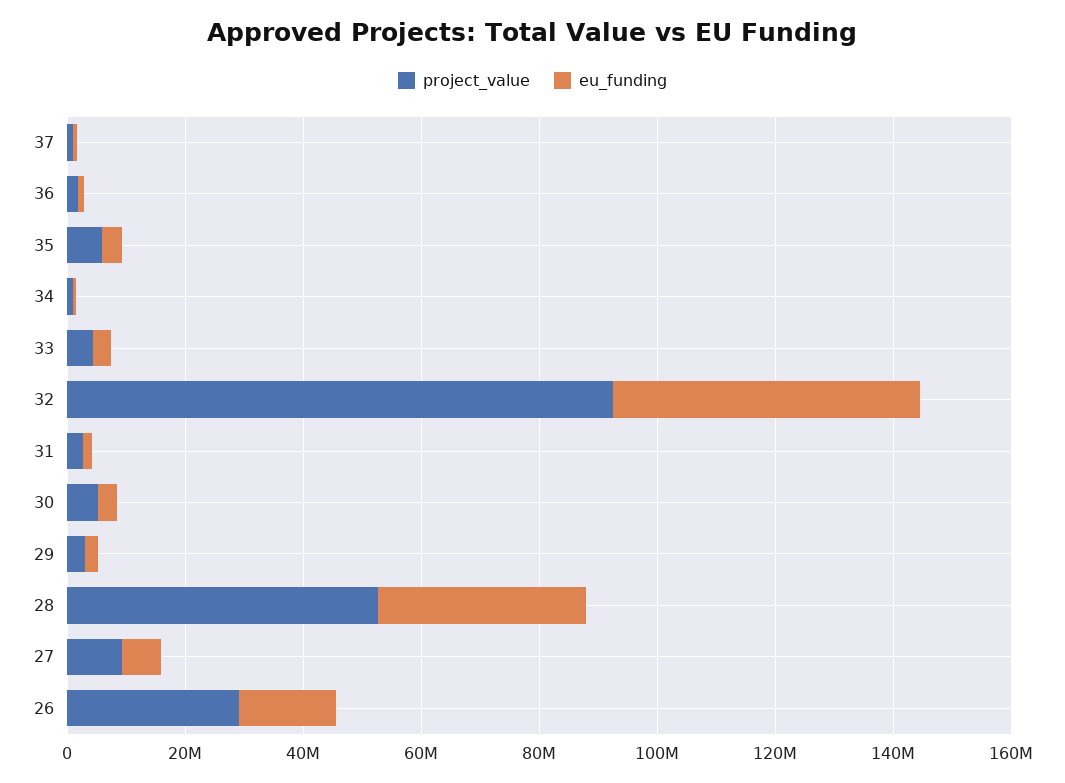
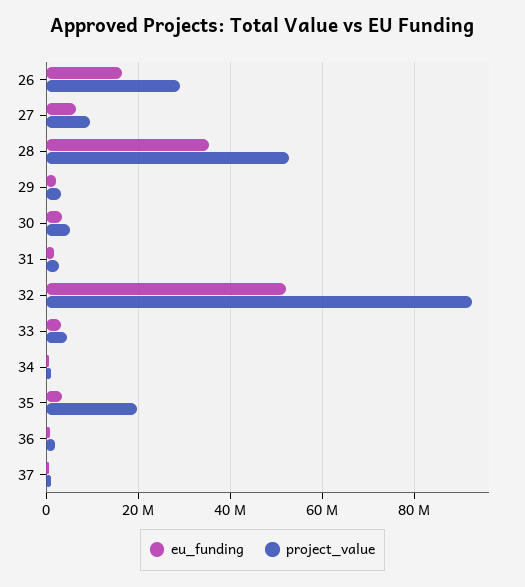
  {
    "project_value": {
      "37": 2000000,
      "36": 2000000,
-     "35": 5000000,
+     "35": 20000000,
      "34": 0,
      "33": 4000000,
      "32": 92000000,
      "31": 2000000,
      "30": 6000000,
      "29": 4000000,
      "28": 52000000,
      "27": 10000000,
      "26": 30000000
    },
    "eu_funding": {
      "37": 0,
      "36": 0,
      "35": 4000000,
      "34": 0,
      "33": 4000000,
      "32": 52000000,
      "31": 2000000,
      "30": 4000000,
      "29": 2000000,
      "28": 36000000,
      "27": 6000000,
      "26": 16000000
    }
  }

